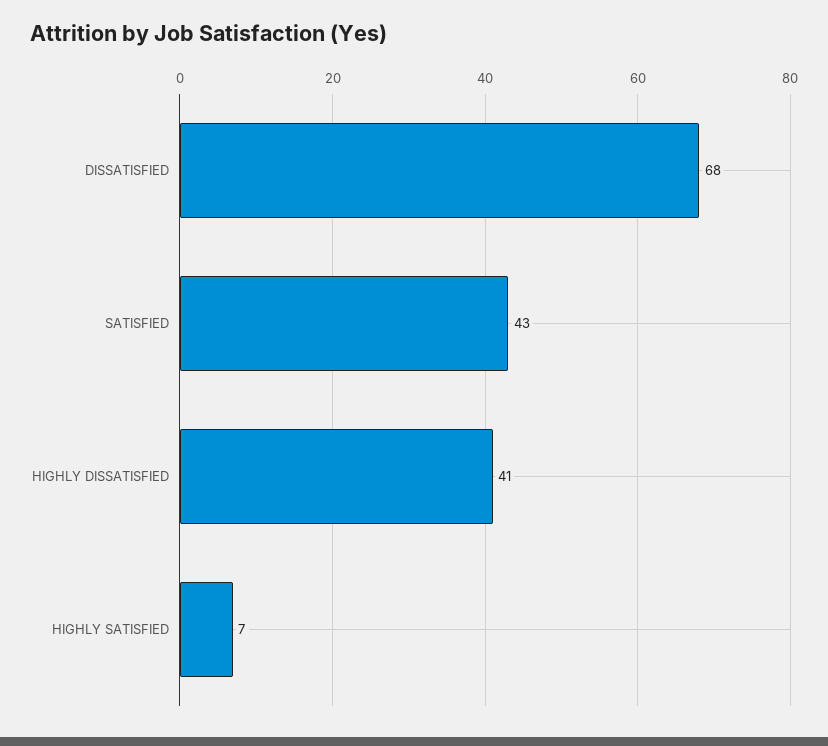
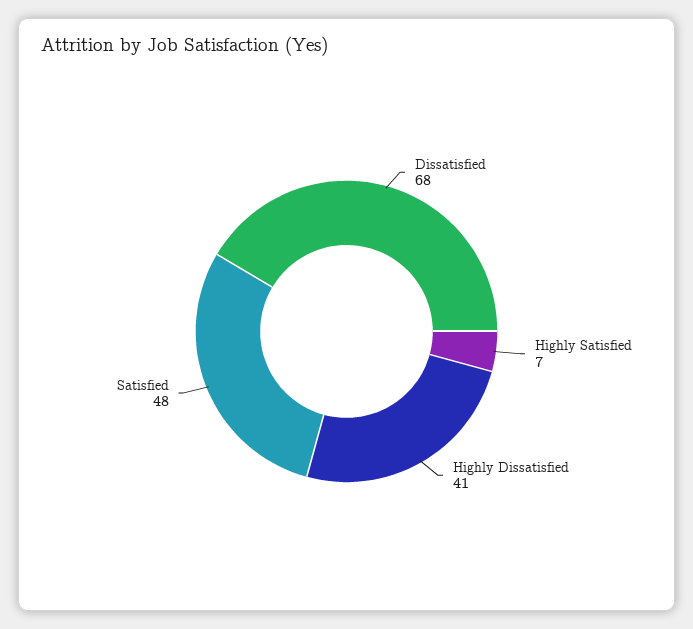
  {
    "DISSATISFIED": 68,
-   "SATISFIED": 43,
+   "SATISFIED": 48,
    "HIGHLY DISSATISFIED": 41,
    "HIGHLY SATISFIED": 7
  }

